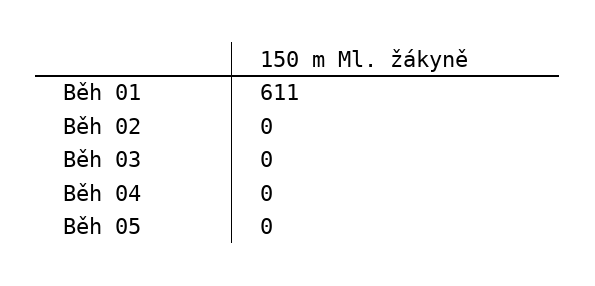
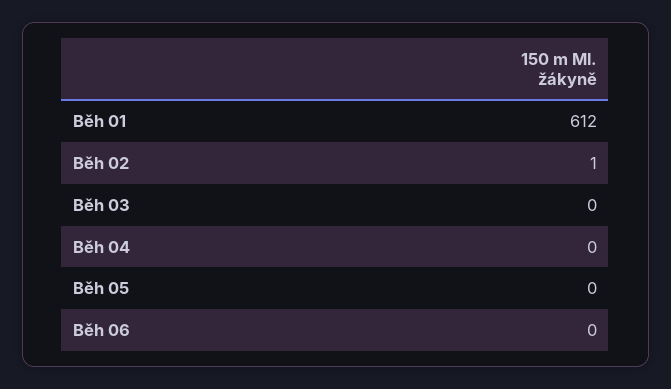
  {
-   "Běh 01": 611,
+   "Běh 01": 612,
-   "Běh 02": 0,
+   "Běh 02": 1,
    "Běh 03": 0,
    "Běh 04": 0,
-   "Běh 05": 0
+   "Běh 05": 0,
+   "Běh 06": 0
  }

